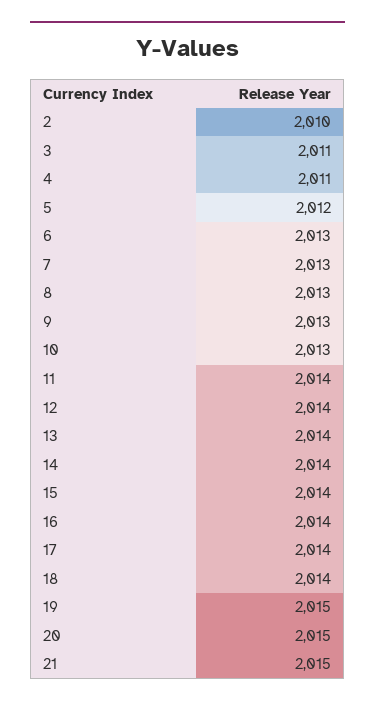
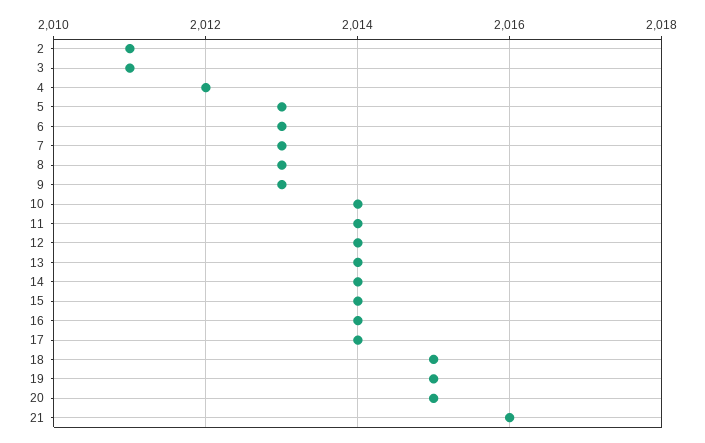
  {
-   "2": 2010,
+   "2": 2011,
    "3": 2011,
-   "4": 2011,
+   "4": 2012,
-   "5": 2012,
+   "5": 2013,
    "6": 2013,
    "7": 2013,
    "8": 2013,
    "9": 2013,
-   "10": 2013,
+   "10": 2014,
    "11": 2014,
    "12": 2014,
    "13": 2014,
    "14": 2014,
    "15": 2014,
    "16": 2014,
    "17": 2014,
-   "18": 2014,
+   "18": 2015,
    "19": 2015,
    "20": 2015,
-   "21": 2015
+   "21": 2016
  }

